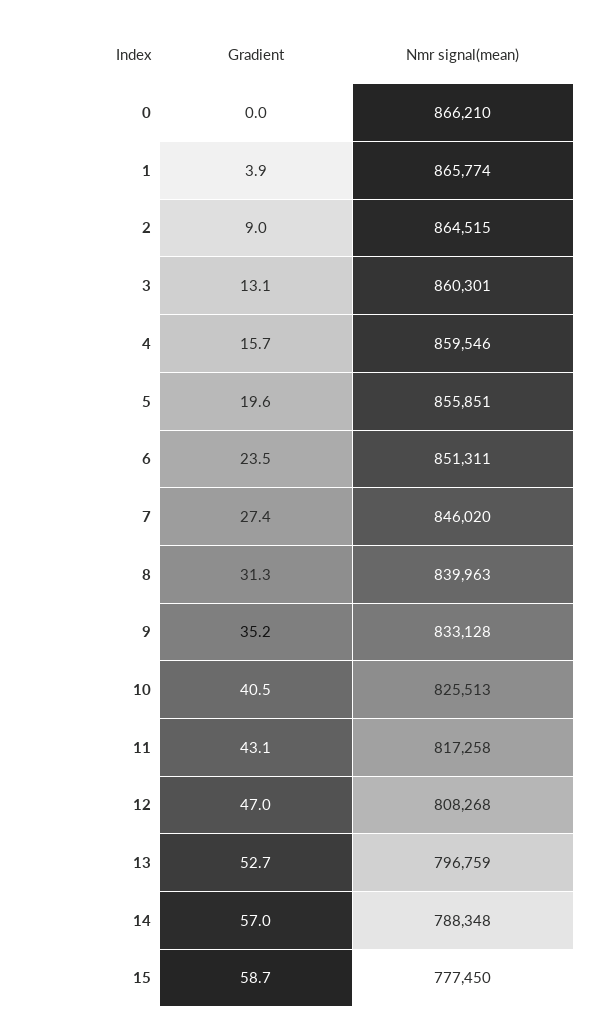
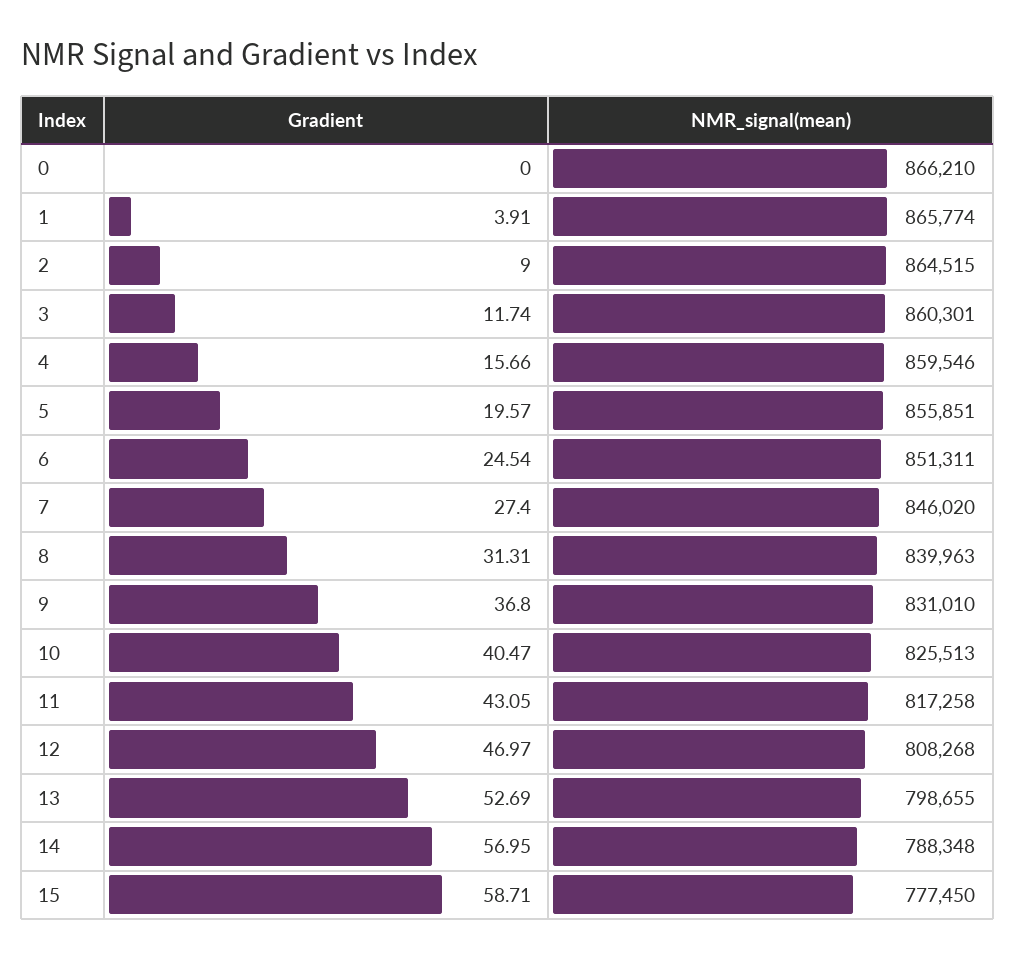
  {
    "Gradient": {
      "0": 0,
      "1": 3.91,
      "2": 9,
-     "3": 13.1,
+     "3": 11.74,
      "4": 15.66,
      "5": 19.57,
-     "6": 23.5,
+     "6": 24.54,
      "7": 27.4,
      "8": 31.31,
-     "9": 35.2,
+     "9": 36.8,
      "10": 40.47,
      "11": 43.05,
      "12": 46.97,
      "13": 52.69,
      "14": 56.95,
      "15": 58.71
    },
    "Nmr signal(mean)": {
      "0": 866210,
      "1": 865774,
      "2": 864515,
      "3": 860301,
      "4": 859546,
      "5": 855851,
      "6": 851311,
      "7": 846020,
      "8": 839963,
-     "9": 833128,
+     "9": 831010,
      "10": 825513,
      "11": 817258,
      "12": 808268,
-     "13": 796759,
+     "13": 798655,
      "14": 788348,
      "15": 777450
    }
  }

